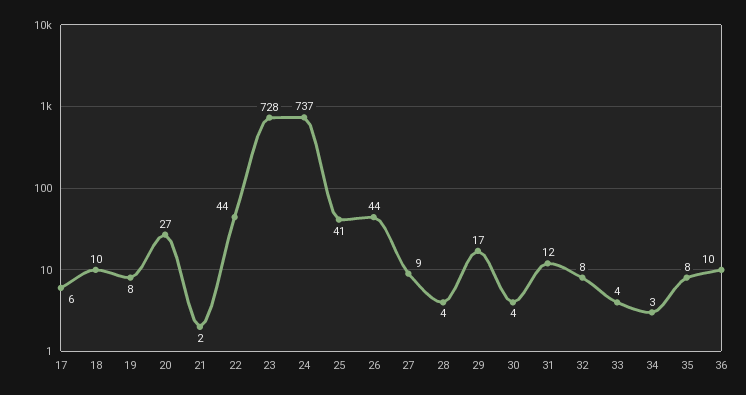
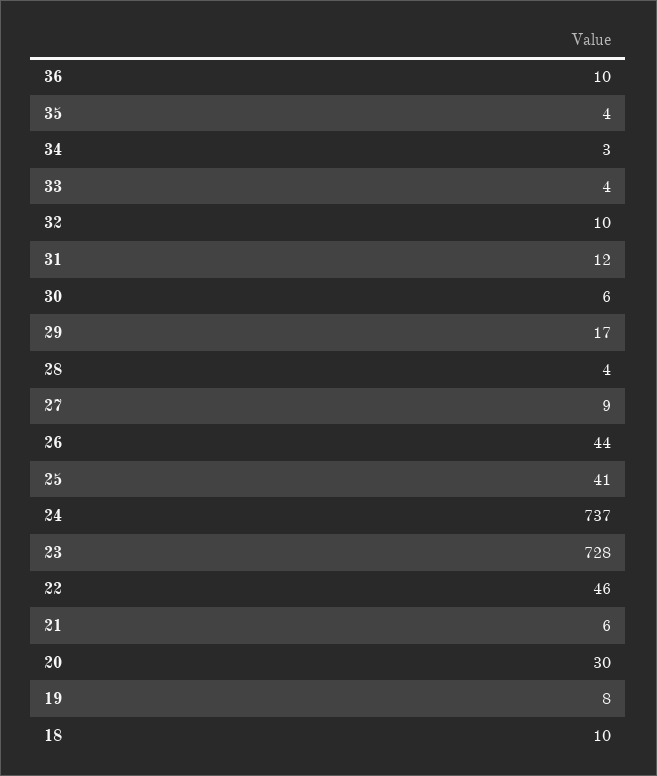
  {
-   "17": 6,
    "18": 10,
    "19": 8,
-   "20": 27,
+   "20": 30,
-   "21": 2,
+   "21": 6,
-   "22": 44,
+   "22": 46,
    "23": 728,
    "24": 737,
    "25": 41,
    "26": 44,
    "27": 9,
    "28": 4,
    "29": 17,
-   "30": 4,
+   "30": 6,
    "31": 12,
-   "32": 8,
+   "32": 10,
    "33": 4,
    "34": 3,
-   "35": 8,
+   "35": 4,
    "36": 10
  }

